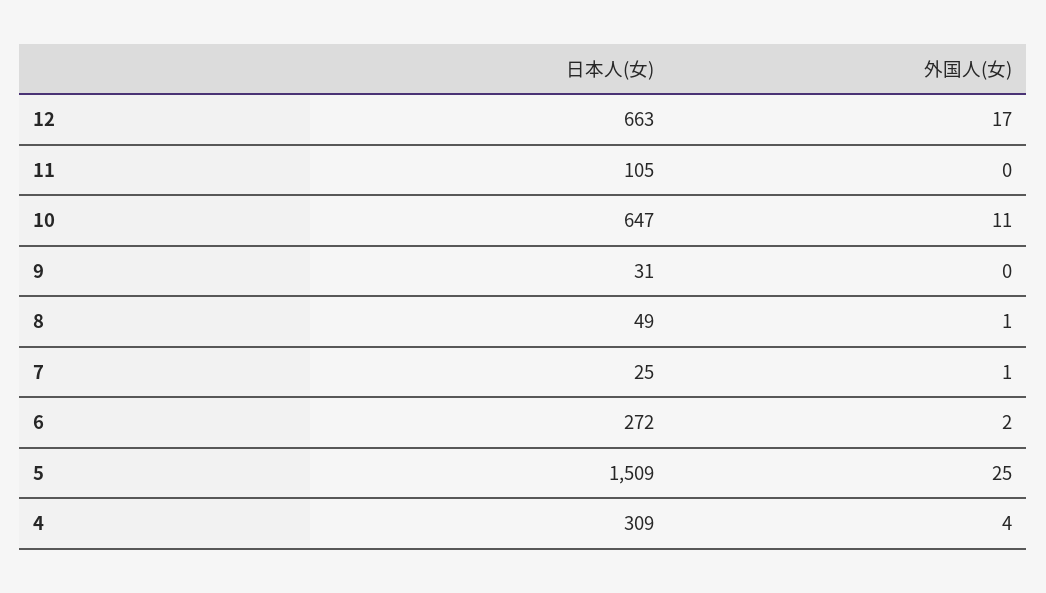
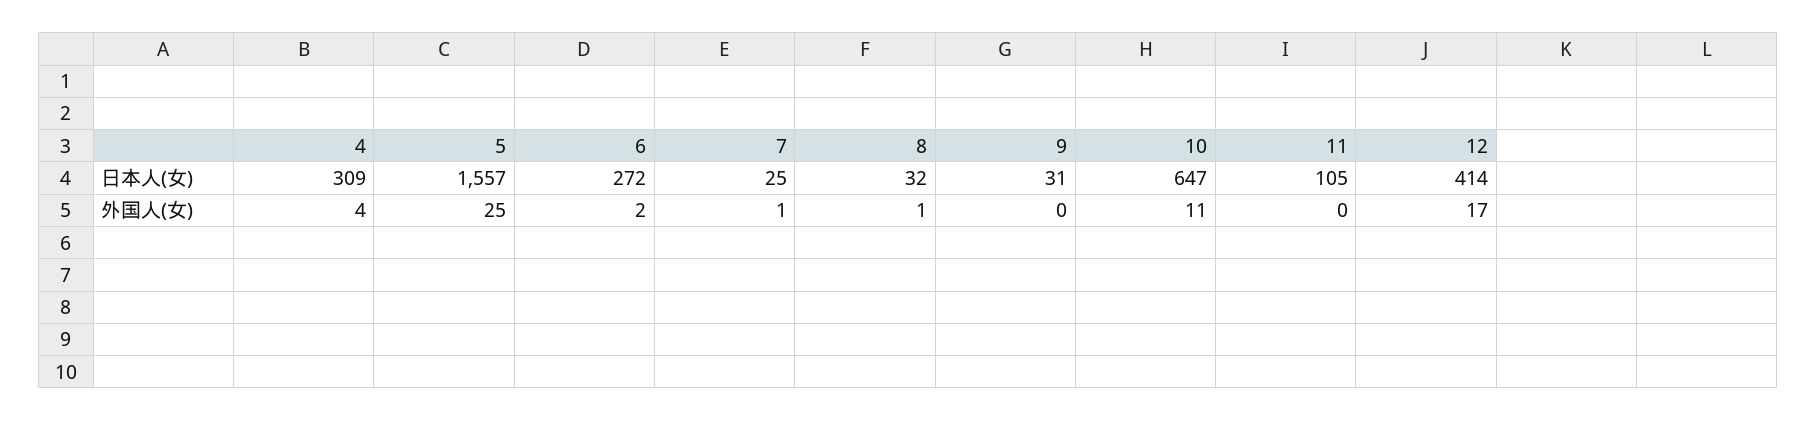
  {
    "日本人(女)": {
-     "12": 663,
+     "12": 414,
      "11": 105,
      "10": 647,
      "9": 31,
-     "8": 49,
+     "8": 32,
      "7": 25,
      "6": 272,
-     "5": 1509,
+     "5": 1557,
      "4": 309
    },
    "外国人(女)": {
      "12": 17,
      "11": 0,
      "10": 11,
      "9": 0,
      "8": 1,
      "7": 1,
      "6": 2,
      "5": 25,
      "4": 4
    }
  }

